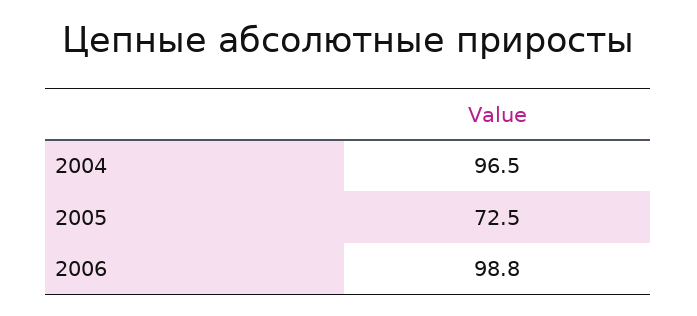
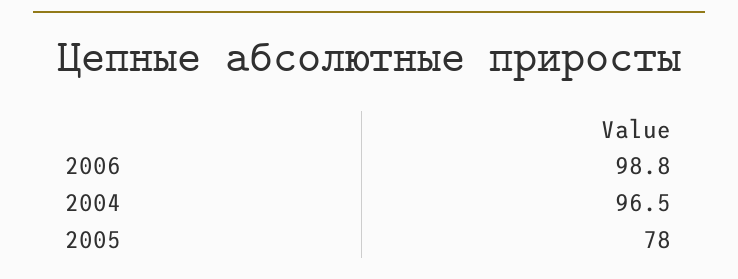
  {
    "2004": 96.5,
-   "2005": 72.5,
+   "2005": 78,
    "2006": 98.8
  }

